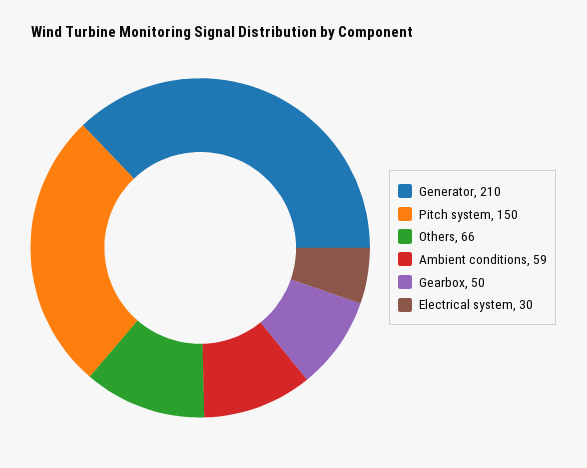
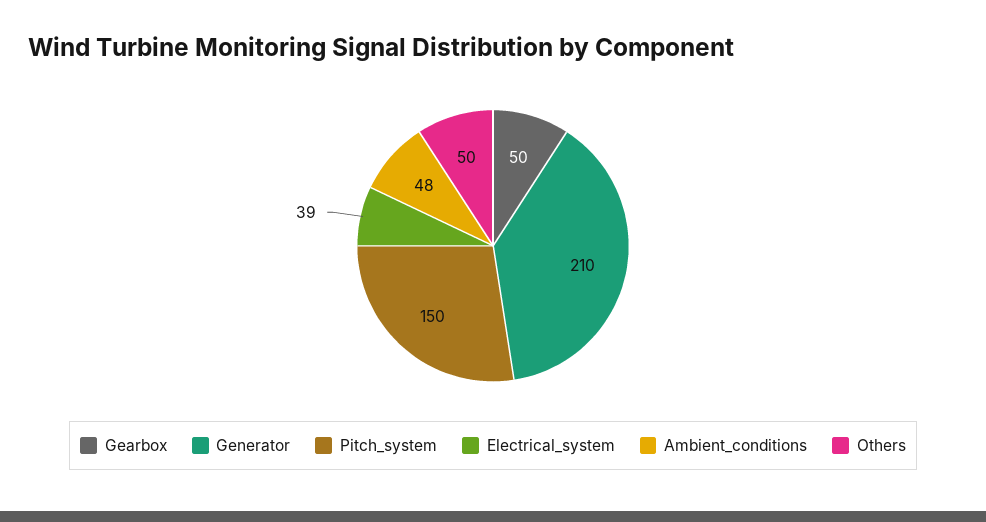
  {
    "Generator": 210,
    "Pitch system": 150,
-   "Others": 66,
+   "Others": 50,
-   "Ambient conditions": 59,
+   "Ambient conditions": 48,
    "Gearbox": 50,
-   "Electrical system": 30
+   "Electrical system": 39
  }

